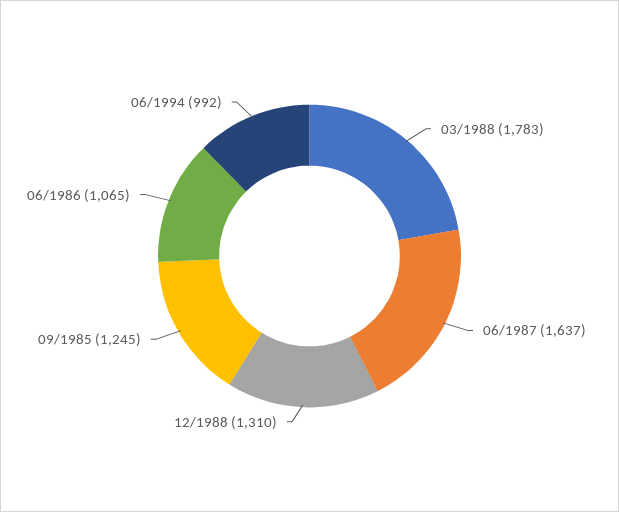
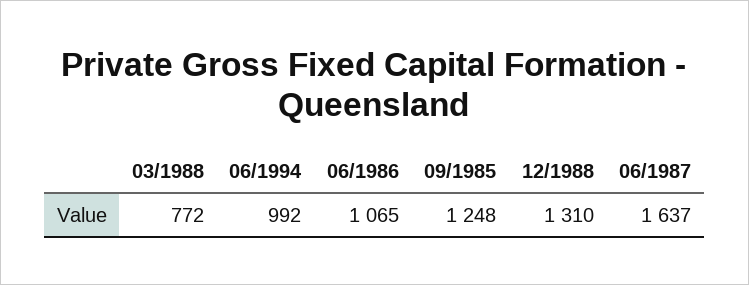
  {
-   "03/1988": 1783,
+   "03/1988": 772,
    "06/1987": 1637,
    "12/1988": 1310,
-   "09/1985": 1245,
+   "09/1985": 1248,
    "06/1986": 1065,
    "06/1994": 992
  }

